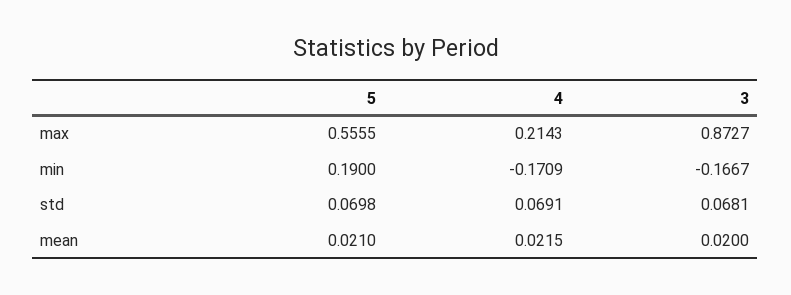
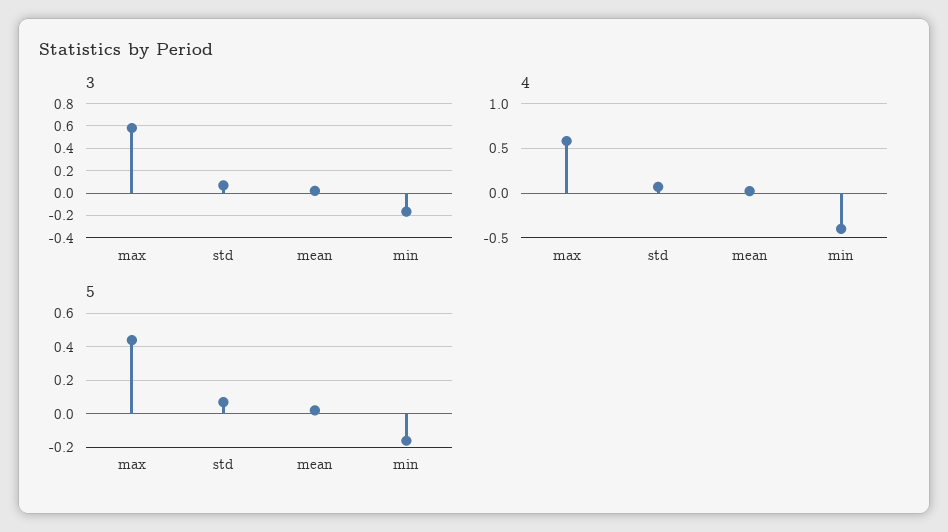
  {
    "5": {
-     "max": 0.5555,
+     "max": 0.45,
-     "min": 0.19,
+     "min": -0.15,
      "std": 0.0698,
      "mean": 0.021
    },
    "4": {
-     "max": 0.2143,
+     "max": 0.6,
-     "min": -0.1709,
+     "min": -0.4,
      "std": 0.0691,
      "mean": 0.0215
    },
    "3": {
-     "max": 0.8727,
+     "max": 0.6,
      "min": -0.1667,
      "std": 0.0681,
      "mean": 0.02
    }
  }

